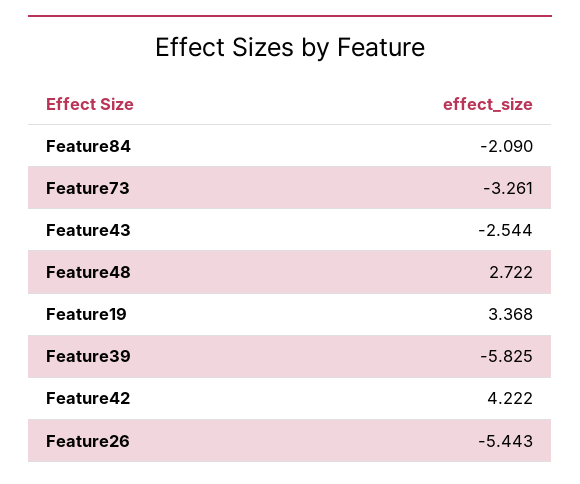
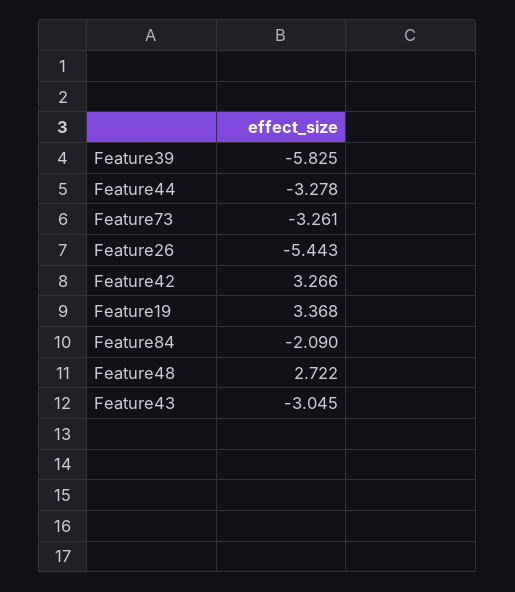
  {
    "Feature84": -2.09,
    "Feature73": -3.261,
-   "Feature43": -2.544,
+   "Feature43": -3.045,
    "Feature48": 2.722,
    "Feature19": 3.368,
    "Feature39": -5.825,
-   "Feature42": 4.222,
+   "Feature42": 3.266,
-   "Feature26": -5.443
+   "Feature26": -5.443,
+   "Feature44": -3.278
  }

